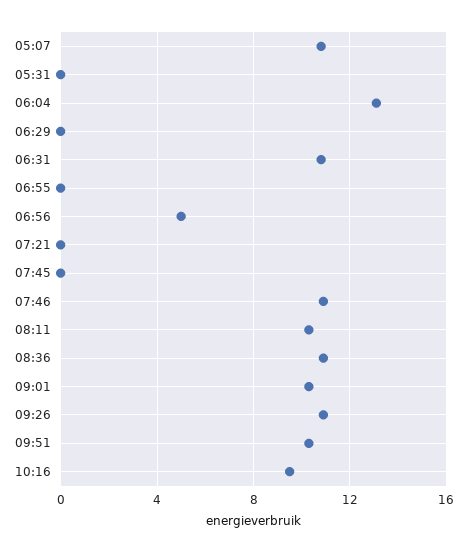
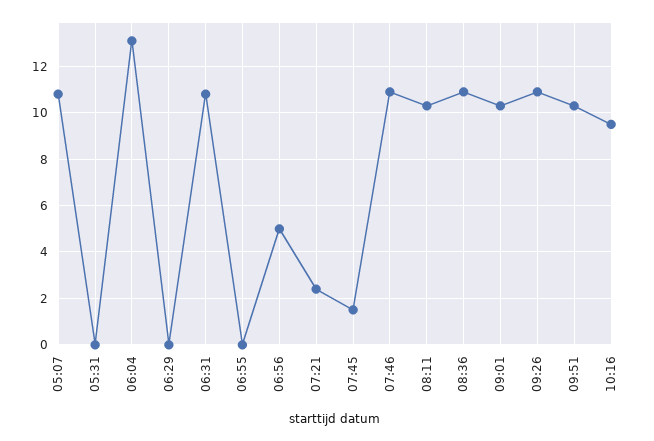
  {
    "05:07": 11,
    "05:31": 0,
    "06:04": 13,
    "06:29": 0,
    "06:31": 11,
    "06:55": 0,
    "06:56": 5,
-   "07:21": 0,
+   "07:21": 2.5,
-   "07:45": 0,
+   "07:45": 1.5,
    "07:46": 11,
    "08:11": 10.5,
    "08:36": 11,
    "09:01": 10.5,
    "09:26": 11,
    "09:51": 10.5,
    "10:16": 9.5
  }

